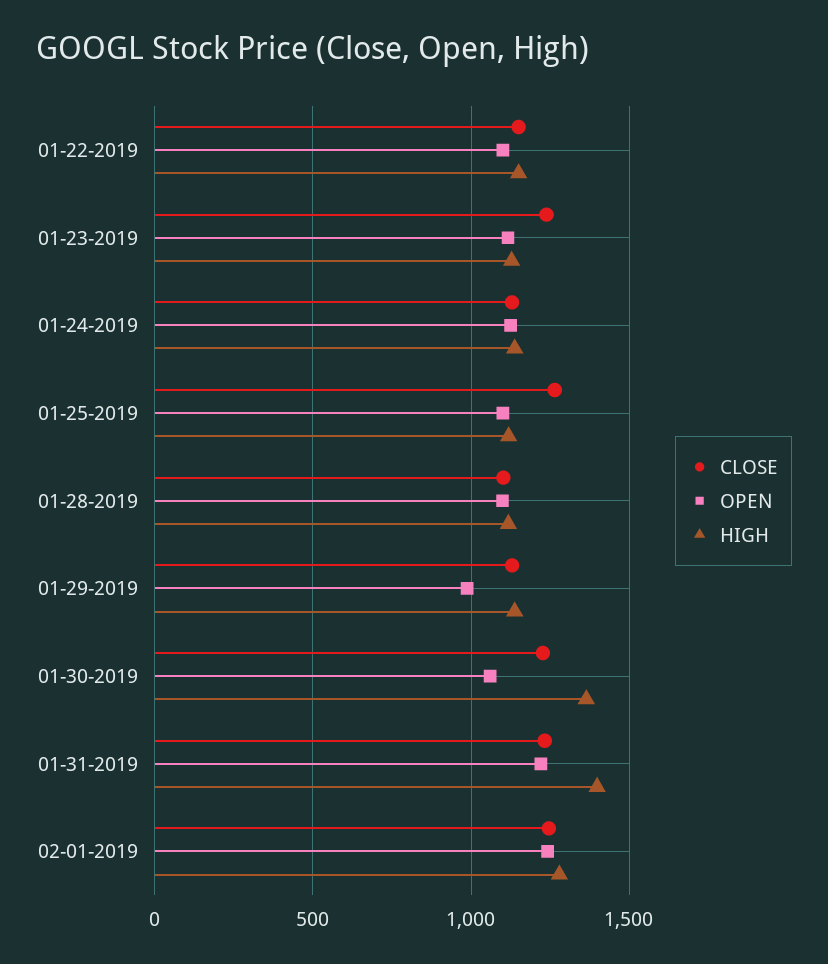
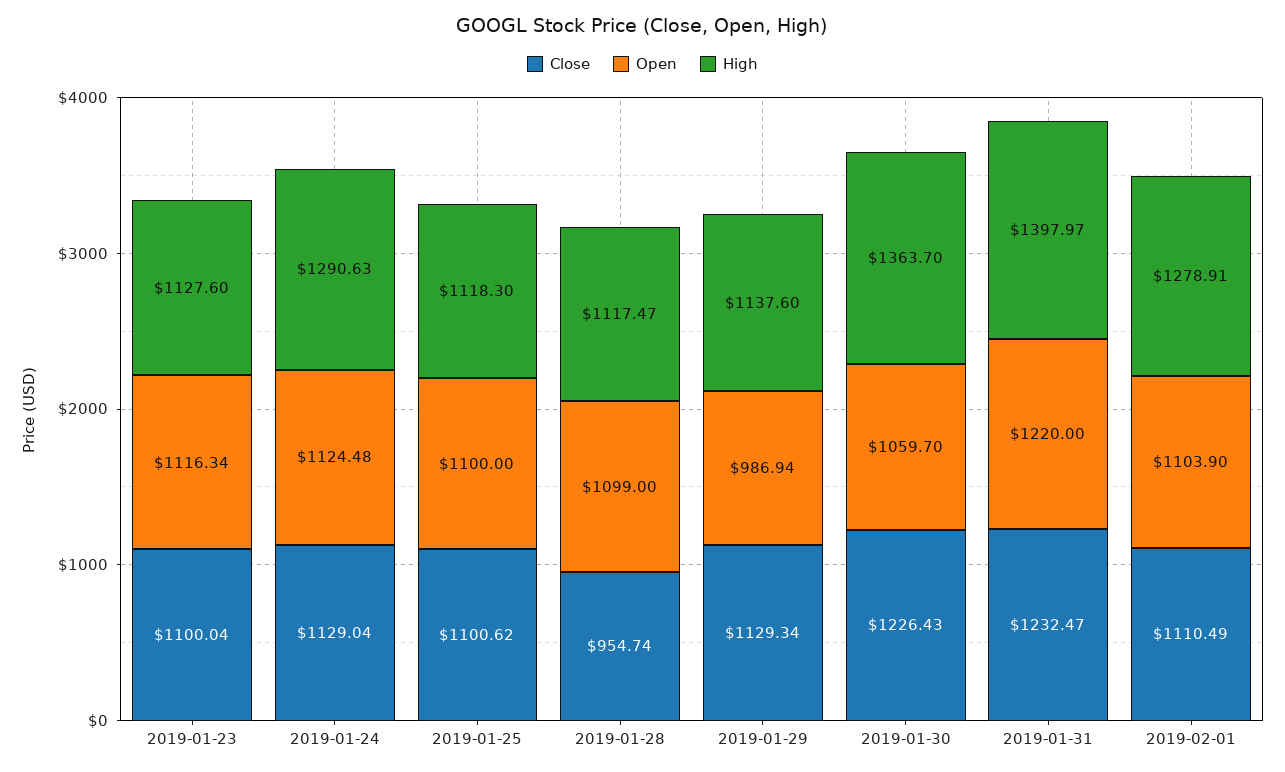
  {
    "CLOSE": {
-     "01-22-2019": 1150,
-     "01-23-2019": 1250,
+     "01-23-2019": 1100.04,
      "01-24-2019": 1129.04,
-     "01-25-2019": 1250,
+     "01-25-2019": 1100.62,
-     "01-28-2019": 1100,
+     "01-28-2019": 954.74,
      "01-29-2019": 1129.34,
      "01-30-2019": 1226.43,
      "01-31-2019": 1232.47,
-     "02-01-2019": 1250
+     "02-01-2019": 1110.49
    },
    "OPEN": {
-     "01-22-2019": 1100,
      "01-23-2019": 1116.34,
      "01-24-2019": 1124.48,
      "01-25-2019": 1100,
      "01-28-2019": 1099,
      "01-29-2019": 986.94,
      "01-30-2019": 1059.7,
      "01-31-2019": 1220,
-     "02-01-2019": 1250
+     "02-01-2019": 1103.9
    },
    "HIGH": {
-     "01-22-2019": 1150,
      "01-23-2019": 1127.6,
-     "01-24-2019": 1150,
+     "01-24-2019": 1290.63,
      "01-25-2019": 1118.3,
      "01-28-2019": 1117.47,
      "01-29-2019": 1137.6,
      "01-30-2019": 1363.7,
      "01-31-2019": 1397.97,
      "02-01-2019": 1278.91
    }
  }

